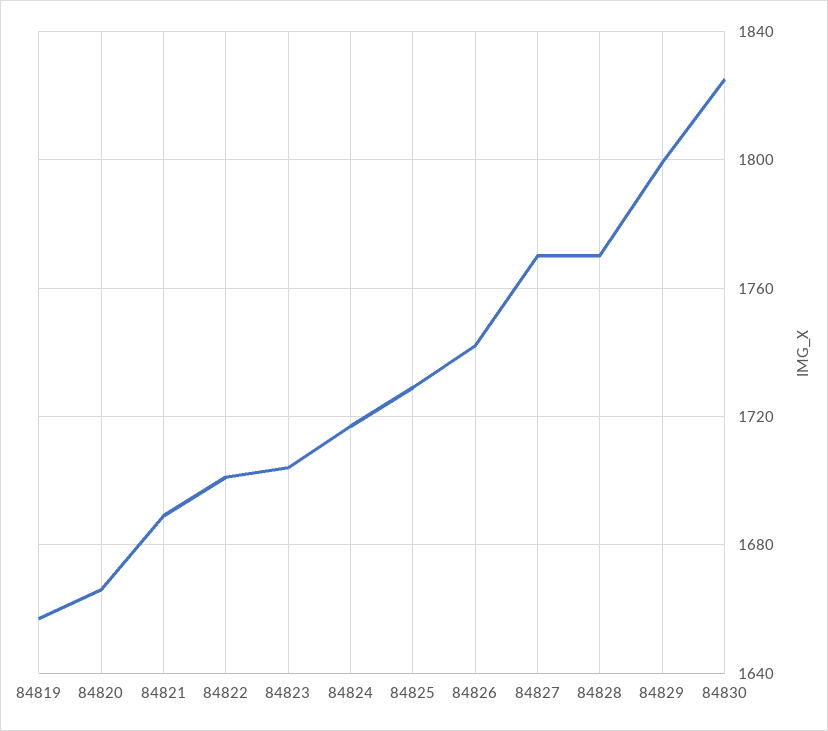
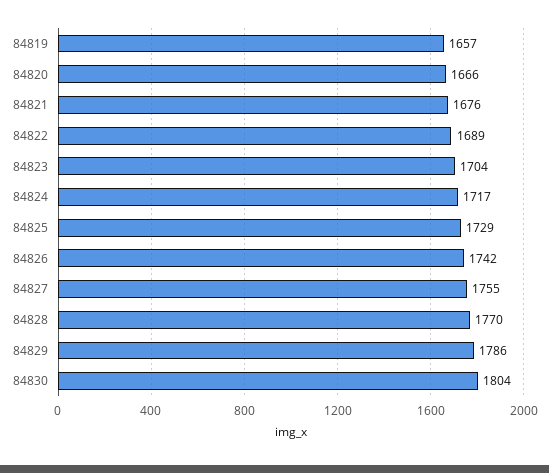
  {
    "84819": 1657,
    "84820": 1666,
-   "84821": 1690,
+   "84821": 1676,
-   "84822": 1700,
+   "84822": 1689,
    "84823": 1704,
    "84824": 1717,
    "84825": 1729,
    "84826": 1742,
-   "84827": 1770,
+   "84827": 1755,
    "84828": 1770,
-   "84829": 1800,
+   "84829": 1786,
-   "84830": 1825
+   "84830": 1804
  }

